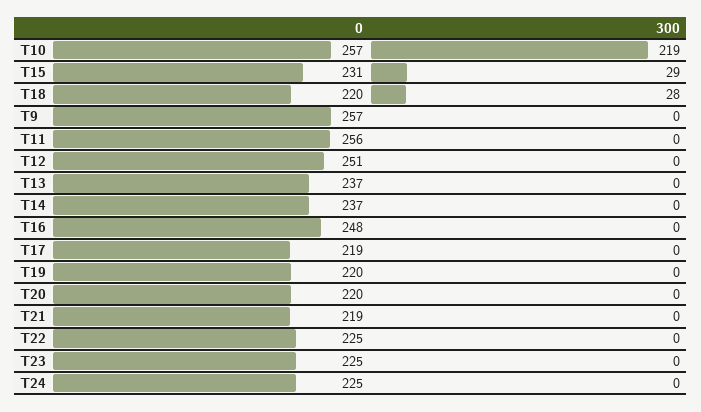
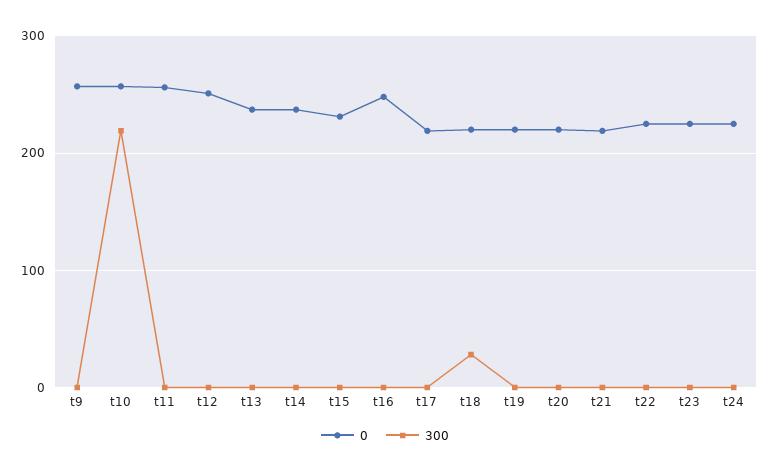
  {
    "0": {
      "T10": 257,
      "T15": 231,
      "T18": 220,
      "T9": 257,
      "T11": 256,
      "T12": 251,
      "T13": 237,
      "T14": 237,
      "T16": 248,
      "T17": 219,
      "T19": 220,
      "T20": 220,
      "T21": 219,
      "T22": 225,
      "T23": 225,
      "T24": 225
    },
    "300": {
      "T10": 219,
-     "T15": 29,
+     "T15": 0,
      "T18": 28,
      "T9": 0,
      "T11": 0,
      "T12": 0,
      "T13": 0,
      "T14": 0,
      "T16": 0,
      "T17": 0,
      "T19": 0,
      "T20": 0,
      "T21": 0,
      "T22": 0,
      "T23": 0,
      "T24": 0
    }
  }

